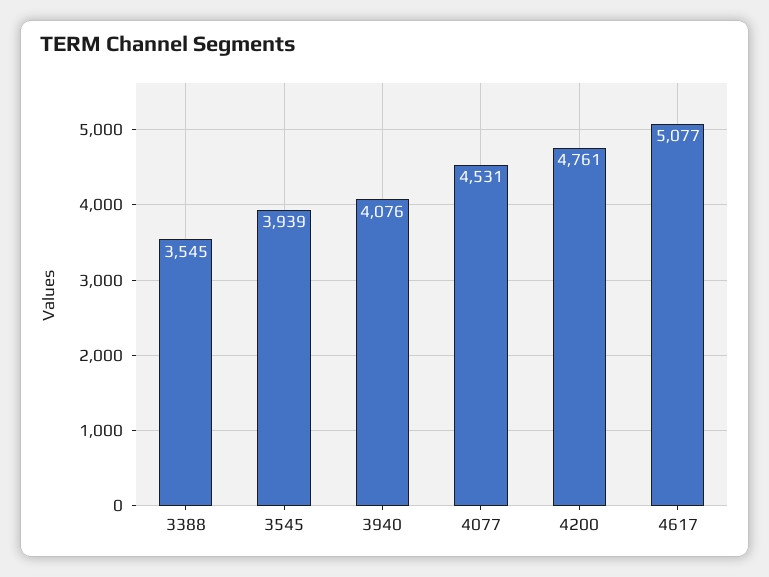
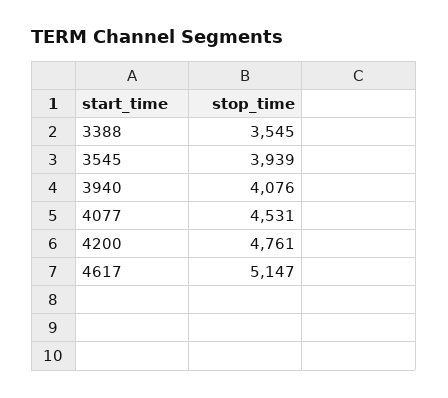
  {
    "3388": 3545,
    "3545": 3939,
    "3940": 4076,
    "4077": 4531,
    "4200": 4761,
-   "4617": 5077
+   "4617": 5147
  }

